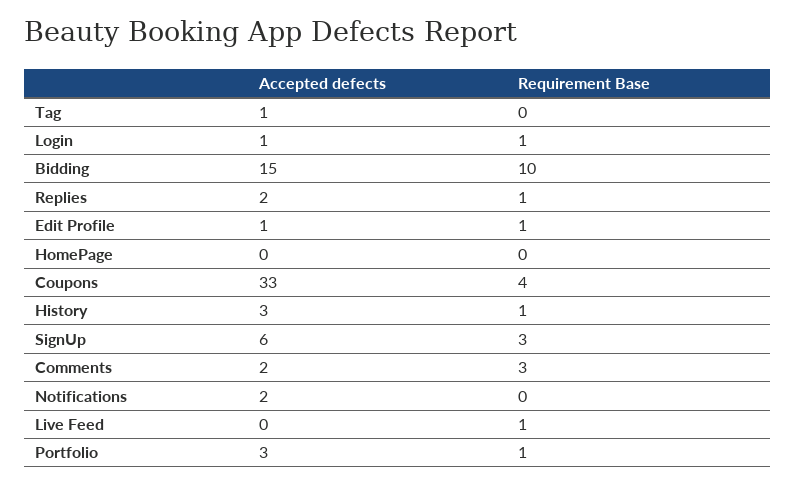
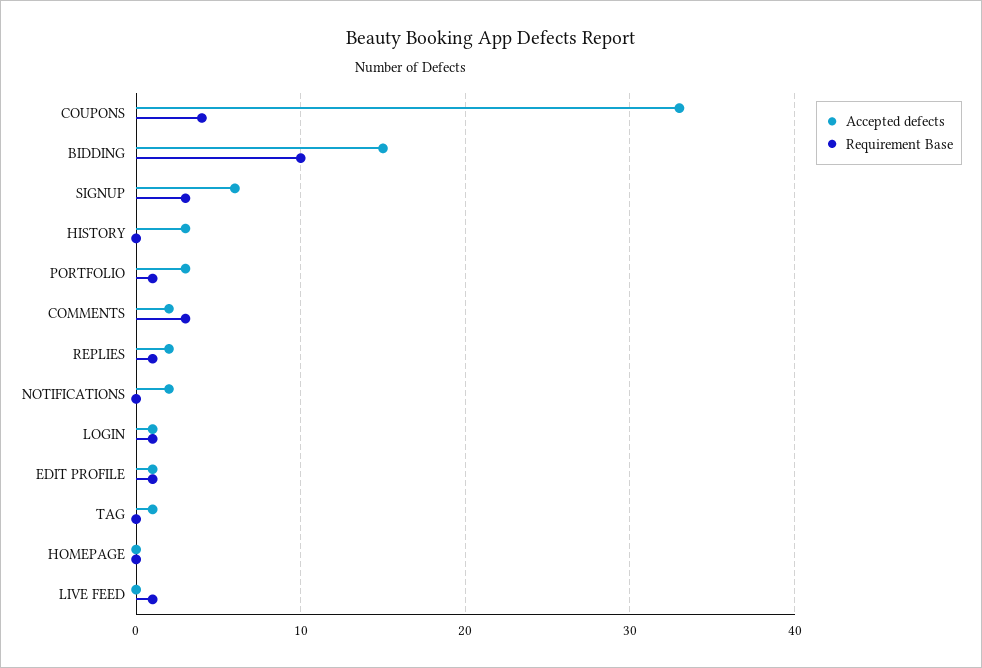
  {
    "Accepted defects": {
      "Tag": 1,
      "Login": 1,
      "Bidding": 15,
      "Replies": 2,
      "Edit Profile": 1,
      "HomePage": 0,
      "Coupons": 33,
      "History": 3,
      "SignUp": 6,
      "Comments": 2,
      "Notifications": 2,
      "Live Feed": 0,
      "Portfolio": 3
    },
    "Requirement Base": {
      "Tag": 0,
      "Login": 1,
      "Bidding": 10,
      "Replies": 1,
      "Edit Profile": 1,
      "HomePage": 0,
      "Coupons": 4,
-     "History": 1,
+     "History": 0,
      "SignUp": 3,
      "Comments": 3,
      "Notifications": 0,
      "Live Feed": 1,
      "Portfolio": 1
    }
  }

